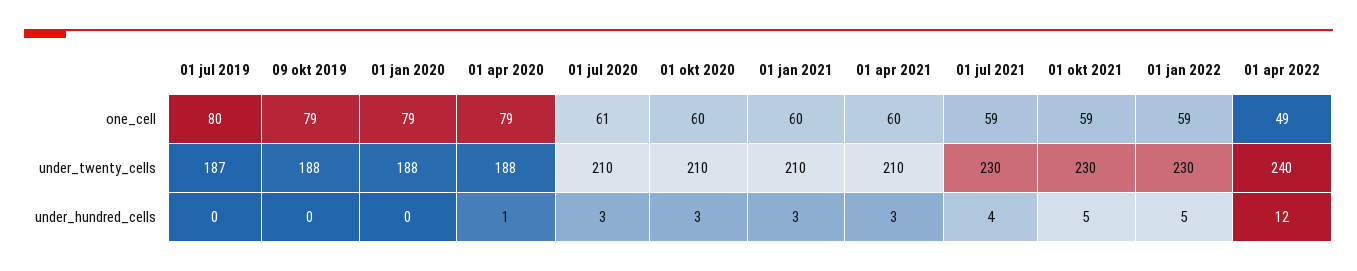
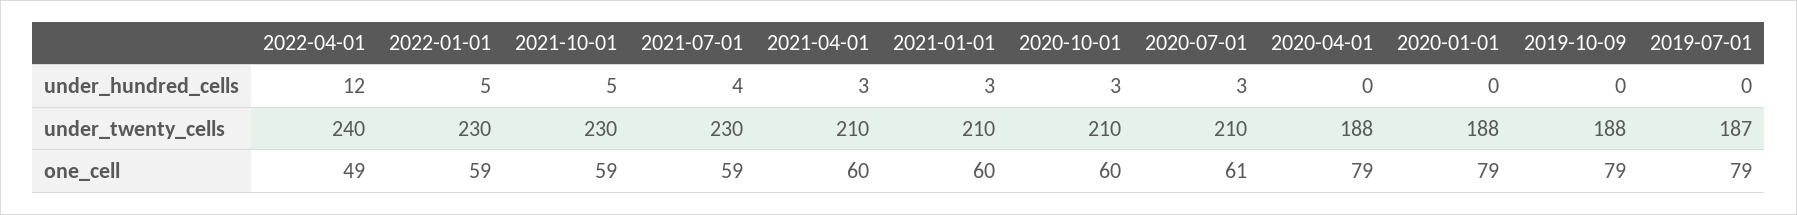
  {
    "01 jul 2019": {
-     "one_cell": 80,
+     "one_cell": 79,
      "under_twenty_cells": 187,
      "under_hundred_cells": 0
    },
    "09 okt 2019": {
      "one_cell": 79,
      "under_twenty_cells": 188,
      "under_hundred_cells": 0
    },
    "01 jan 2020": {
      "one_cell": 79,
      "under_twenty_cells": 188,
      "under_hundred_cells": 0
    },
    "01 apr 2020": {
      "one_cell": 79,
      "under_twenty_cells": 188,
-     "under_hundred_cells": 1
+     "under_hundred_cells": 0
    },
    "01 jul 2020": {
      "one_cell": 61,
      "under_twenty_cells": 210,
      "under_hundred_cells": 3
    },
    "01 okt 2020": {
      "one_cell": 60,
      "under_twenty_cells": 210,
      "under_hundred_cells": 3
    },
    "01 jan 2021": {
      "one_cell": 60,
      "under_twenty_cells": 210,
      "under_hundred_cells": 3
    },
    "01 apr 2021": {
      "one_cell": 60,
      "under_twenty_cells": 210,
      "under_hundred_cells": 3
    },
    "01 jul 2021": {
      "one_cell": 59,
      "under_twenty_cells": 230,
      "under_hundred_cells": 4
    },
    "01 okt 2021": {
      "one_cell": 59,
      "under_twenty_cells": 230,
      "under_hundred_cells": 5
    },
    "01 jan 2022": {
      "one_cell": 59,
      "under_twenty_cells": 230,
      "under_hundred_cells": 5
    },
    "01 apr 2022": {
      "one_cell": 49,
      "under_twenty_cells": 240,
      "under_hundred_cells": 12
    }
  }

